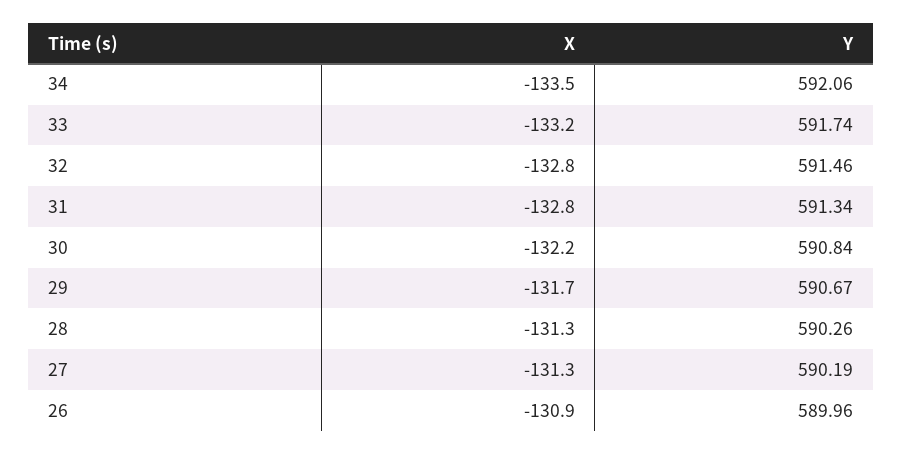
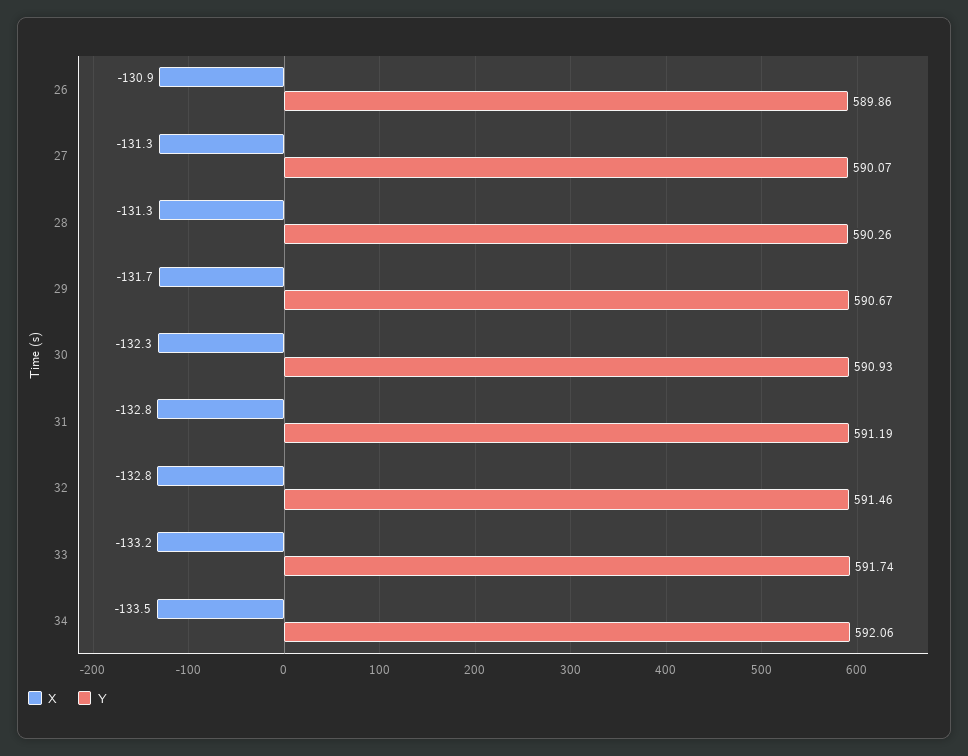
  {
    "X": {
      "34": -133.5,
      "33": -133.2,
      "32": -132.8,
      "31": -132.8,
-     "30": -132.2,
+     "30": -132.3,
      "29": -131.7,
      "28": -131.3,
      "27": -131.3,
      "26": -130.9
    },
    "Y": {
      "34": 592.06,
      "33": 591.74,
      "32": 591.46,
-     "31": 591.34,
+     "31": 591.19,
-     "30": 590.84,
+     "30": 590.93,
      "29": 590.67,
      "28": 590.26,
-     "27": 590.19,
+     "27": 590.07,
-     "26": 589.96
+     "26": 589.86
    }
  }

